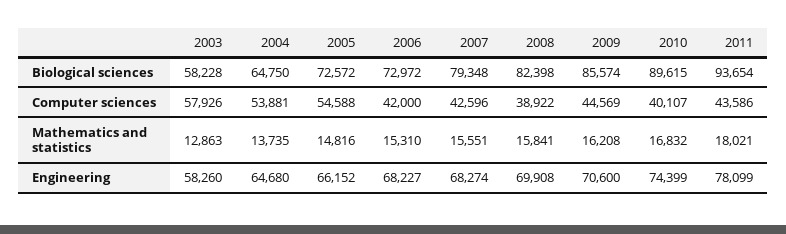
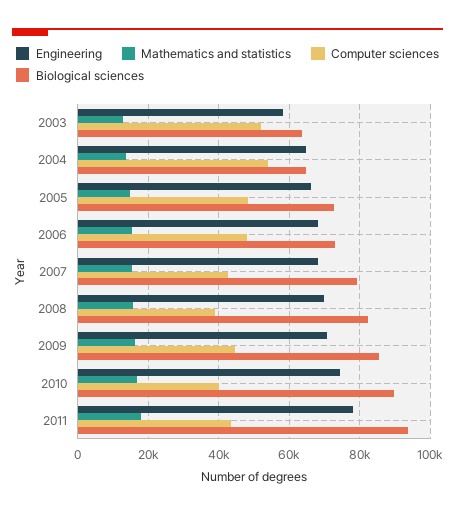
  {
    "Biological sciences": {
-     "2003": 58228,
+     "2003": 64000,
      "2004": 64750,
      "2005": 72572,
      "2006": 72972,
      "2007": 79348,
      "2008": 82398,
      "2009": 85574,
      "2010": 89615,
      "2011": 93654
    },
    "Computer sciences": {
-     "2003": 57926,
+     "2003": 52000,
      "2004": 53881,
-     "2005": 54588,
+     "2005": 48000,
-     "2006": 42000,
+     "2006": 48000,
      "2007": 42596,
      "2008": 38922,
      "2009": 44569,
      "2010": 40107,
      "2011": 43586
    },
    "Mathematics and statistics": {
      "2003": 12863,
      "2004": 13735,
      "2005": 14816,
      "2006": 15310,
      "2007": 15551,
      "2008": 15841,
      "2009": 16208,
      "2010": 16832,
      "2011": 18021
    },
    "Engineering": {
      "2003": 58260,
      "2004": 64680,
      "2005": 66152,
      "2006": 68227,
      "2007": 68274,
      "2008": 69908,
      "2009": 70600,
      "2010": 74399,
      "2011": 78099
    }
  }

